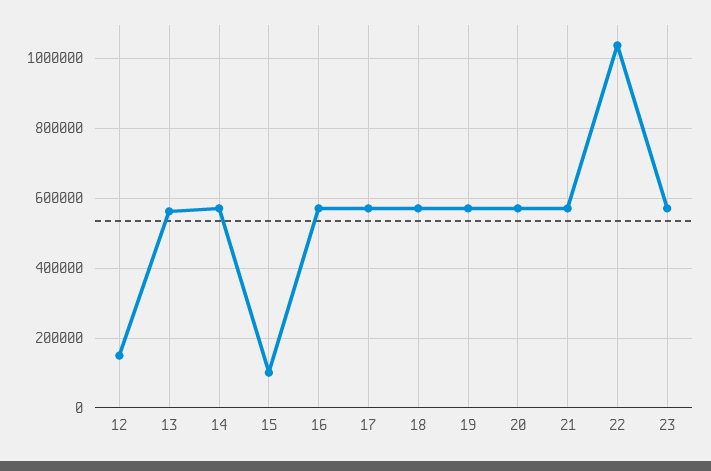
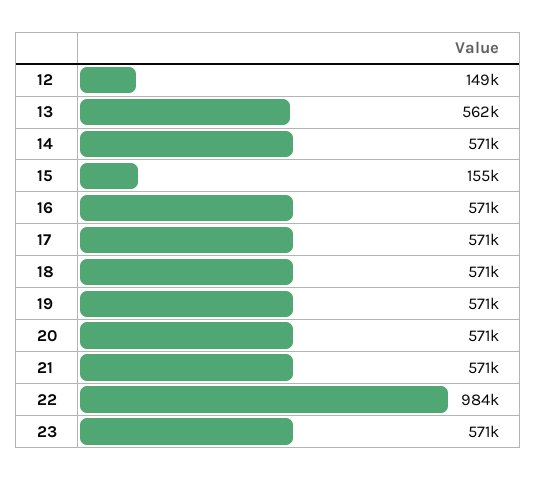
  {
    "12": 149000,
    "13": 562000,
    "14": 571000,
-   "15": 100000,
+   "15": 155000,
    "16": 571000,
    "17": 571000,
    "18": 571000,
    "19": 571000,
    "20": 571000,
    "21": 571000,
-   "22": 1040000,
+   "22": 984000,
    "23": 571000
  }

